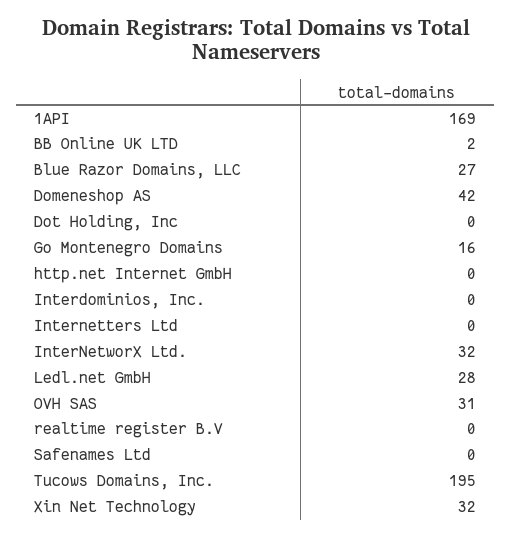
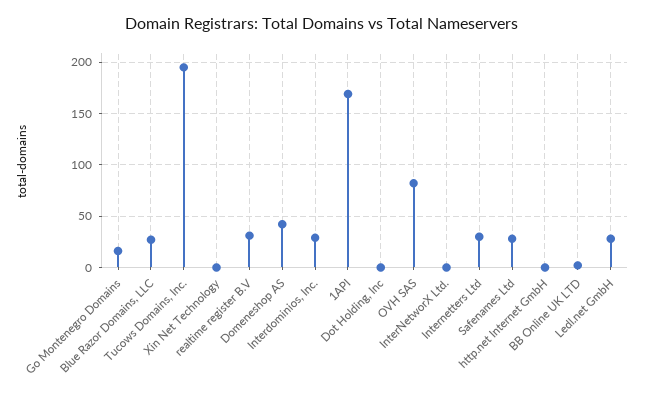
  {
    "1API": 169,
    "BB Online UK LTD": 2,
    "Blue Razor Domains, LLC": 27,
    "Domeneshop AS": 42,
    "Dot Holding, Inc": 0,
    "Go Montenegro Domains": 16,
    "http.net Internet GmbH": 0,
-   "Interdominios, Inc.": 0,
+   "Interdominios, Inc.": 30,
-   "Internetters Ltd": 0,
+   "Internetters Ltd": 30,
-   "InterNetworX Ltd.": 32,
+   "InterNetworX Ltd.": 0,
    "Ledl.net GmbH": 28,
-   "OVH SAS": 31,
+   "OVH SAS": 80,
-   "realtime register B.V": 0,
+   "realtime register B.V": 30,
-   "Safenames Ltd": 0,
+   "Safenames Ltd": 30,
    "Tucows Domains, Inc.": 195,
-   "Xin Net Technology": 32
+   "Xin Net Technology": 0
  }

